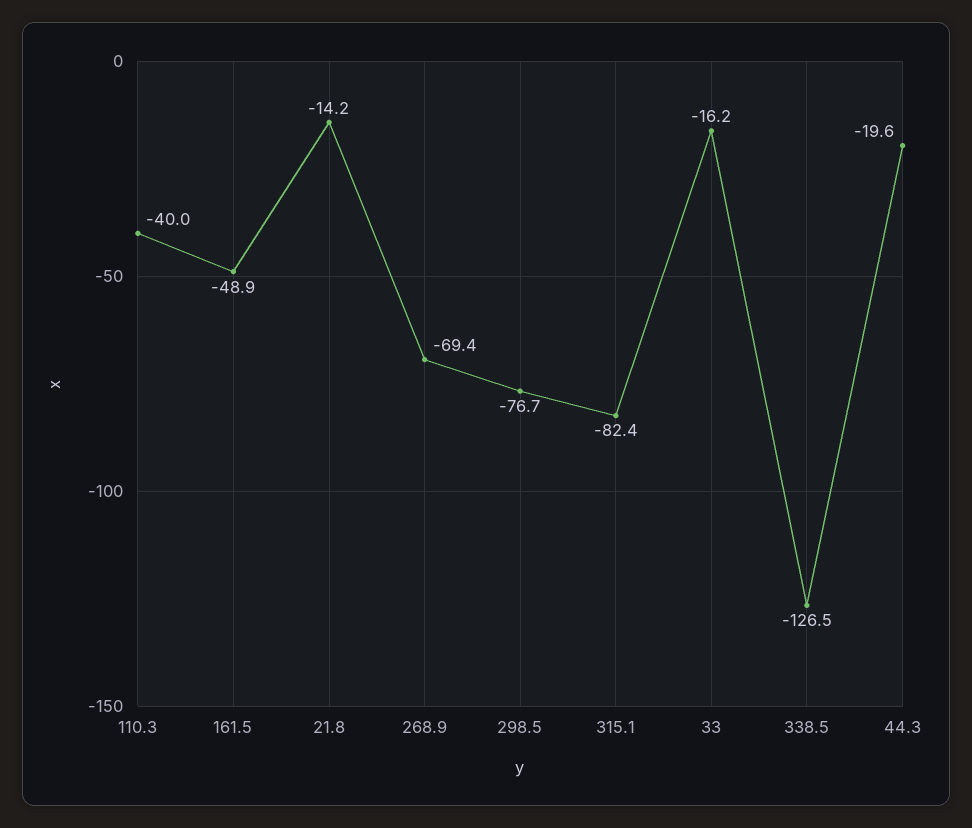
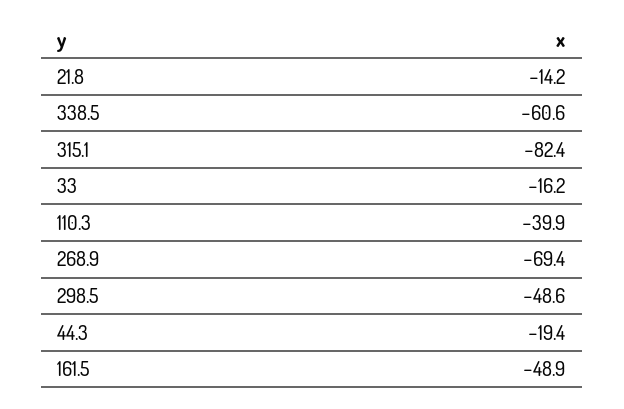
  {
-   "110.3": -40,
+   "110.3": -39.9,
    "161.5": -48.9,
    "21.8": -14.2,
    "268.9": -69.4,
-   "298.5": -76.7,
+   "298.5": -48.6,
    "315.1": -82.4,
    "33": -16.2,
-   "338.5": -126.5,
+   "338.5": -60.6,
-   "44.3": -19.6
+   "44.3": -19.4
  }

